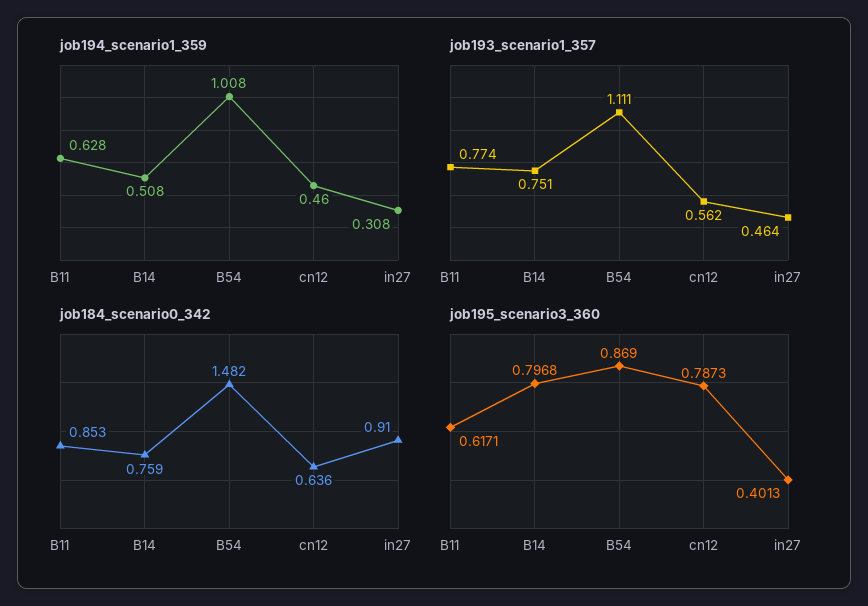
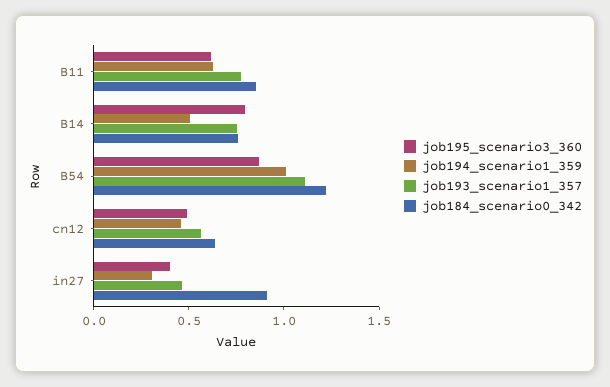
  {
    "job194_scenario1_359": {
      "B11": 0.628,
      "B14": 0.508,
      "B54": 1.008,
      "cn12": 0.46,
      "in27": 0.308
    },
    "job193_scenario1_357": {
      "B11": 0.774,
      "B14": 0.751,
      "B54": 1.111,
      "cn12": 0.562,
      "in27": 0.464
    },
    "job184_scenario0_342": {
      "B11": 0.853,
      "B14": 0.759,
-     "B54": 1.482,
+     "B54": 1.2,
      "cn12": 0.636,
      "in27": 0.91
    },
    "job195_scenario3_360": {
      "B11": 0.6171,
      "B14": 0.7968,
      "B54": 0.869,
-     "cn12": 0.7873,
+     "cn12": 0.5,
      "in27": 0.4013
    }
  }

